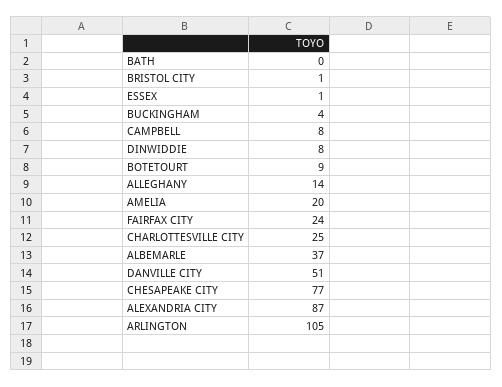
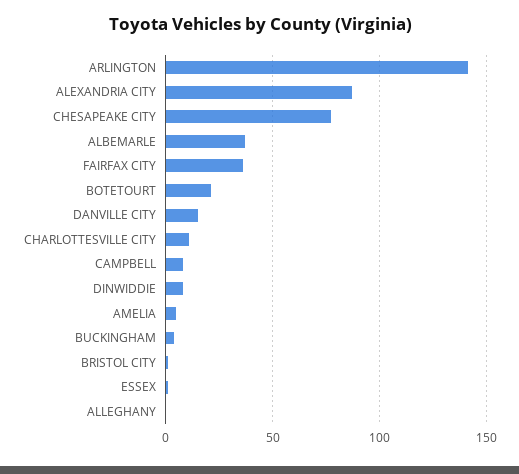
  {
-   "BATH": 0,
    "BRISTOL CITY": 1,
    "ESSEX": 1,
    "BUCKINGHAM": 4,
    "CAMPBELL": 8,
    "DINWIDDIE": 8,
-   "BOTETOURT": 9,
+   "BOTETOURT": 20,
-   "ALLEGHANY": 14,
+   "ALLEGHANY": 0,
-   "AMELIA": 20,
+   "AMELIA": 5,
-   "FAIRFAX CITY": 24,
+   "FAIRFAX CITY": 35,
-   "CHARLOTTESVILLE CITY": 25,
+   "CHARLOTTESVILLE CITY": 10,
    "ALBEMARLE": 37,
-   "DANVILLE CITY": 51,
+   "DANVILLE CITY": 15,
    "CHESAPEAKE CITY": 77,
    "ALEXANDRIA CITY": 87,
-   "ARLINGTON": 105
+   "ARLINGTON": 140
  }

